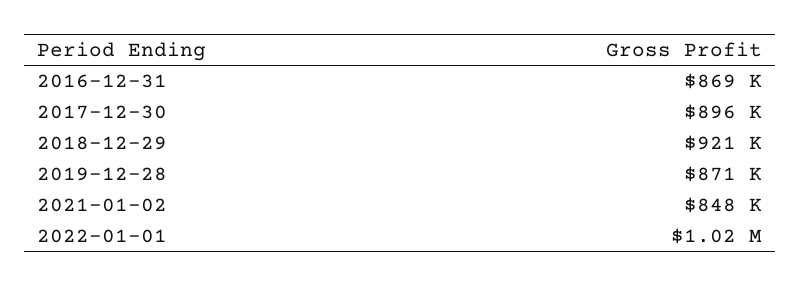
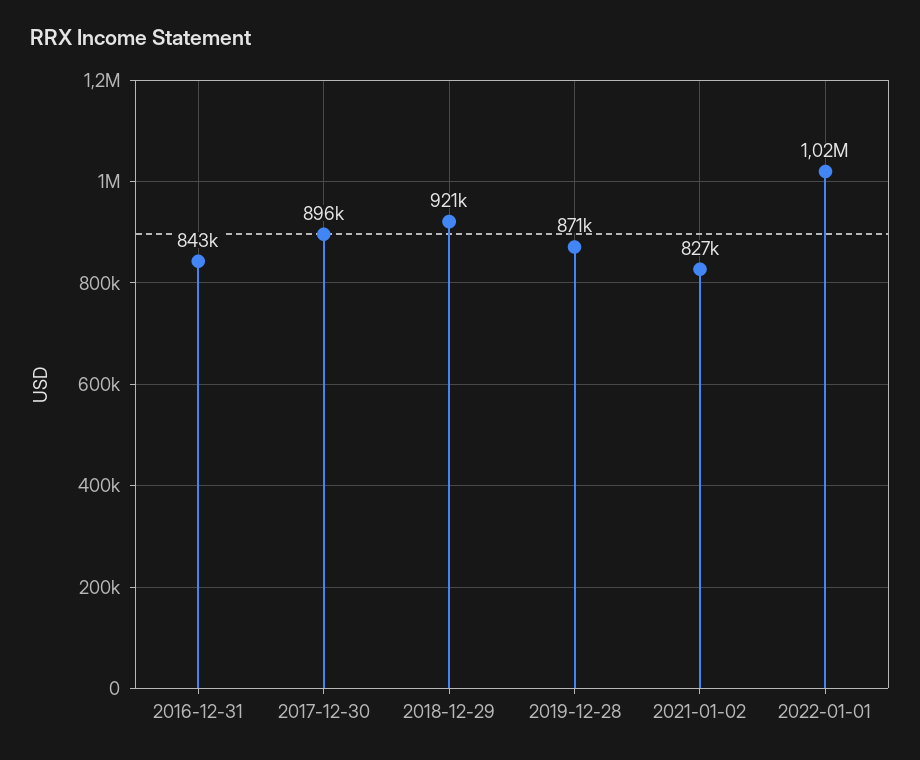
  {
-   "2016-12-31": 869000,
+   "2016-12-31": 843000,
    "2017-12-30": 896000,
    "2018-12-29": 921000,
    "2019-12-28": 871000,
-   "2021-01-02": 848000,
+   "2021-01-02": 827000,
    "2022-01-01": 1020000
  }

